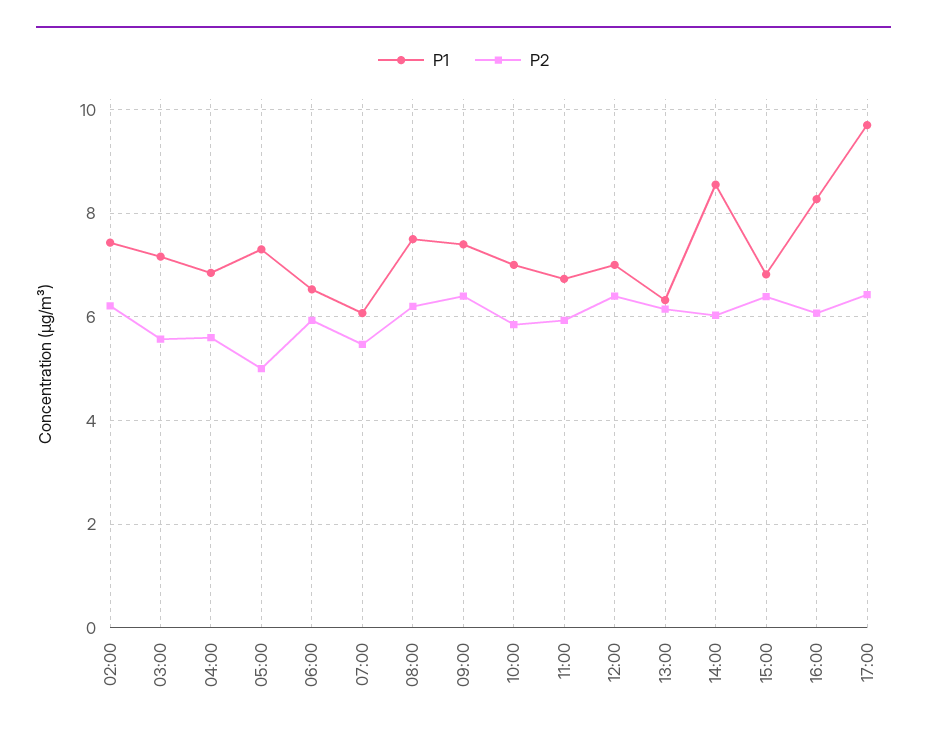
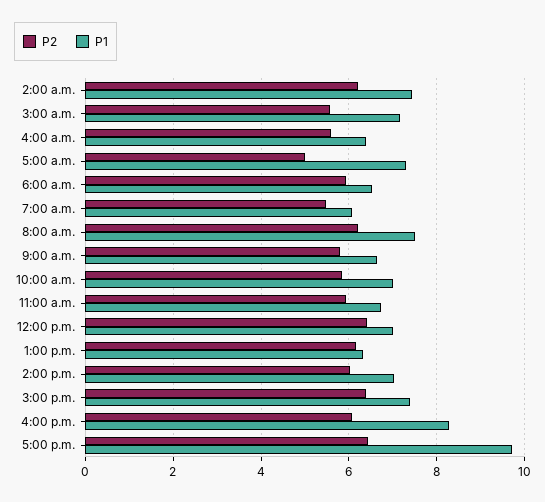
  {
    "P1": {
      "02:00": 7.4,
      "03:00": 7.2,
-     "04:00": 6.8,
+     "04:00": 6.4,
      "05:00": 7.4,
      "06:00": 6.6,
      "07:00": 6,
      "08:00": 7.6,
-     "09:00": 7.4,
+     "09:00": 6.6,
      "10:00": 7,
      "11:00": 6.8,
      "12:00": 7,
      "13:00": 6.4,
-     "14:00": 8.6,
+     "14:00": 7,
-     "15:00": 6.8,
+     "15:00": 7.4,
      "16:00": 8.2,
      "17:00": 9.8
    },
    "P2": {
      "02:00": 6.2,
      "03:00": 5.6,
      "04:00": 5.6,
      "05:00": 5,
      "06:00": 6,
      "07:00": 5.4,
      "08:00": 6.2,
-     "09:00": 6.4,
+     "09:00": 5.8,
      "10:00": 5.8,
      "11:00": 6,
      "12:00": 6.4,
      "13:00": 6.2,
      "14:00": 6,
      "15:00": 6.4,
      "16:00": 6,
      "17:00": 6.4
    }
  }

